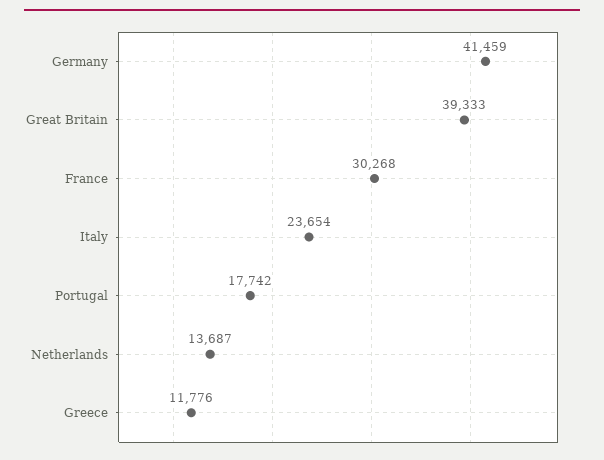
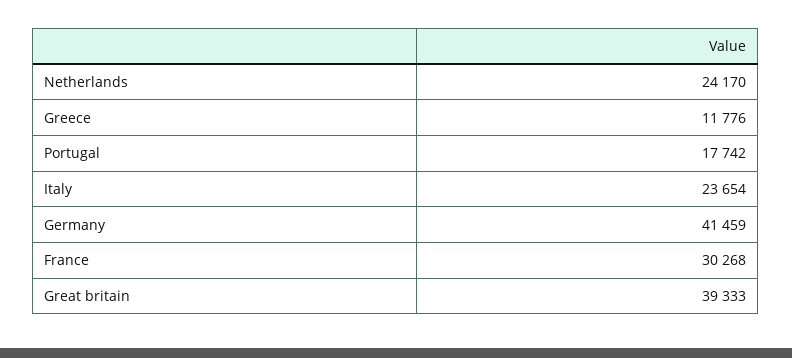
  {
    "Germany": 41459,
    "Great Britain": 39333,
    "France": 30268,
    "Italy": 23654,
    "Portugal": 17742,
-   "Netherlands": 13687,
+   "Netherlands": 24170,
    "Greece": 11776
  }

